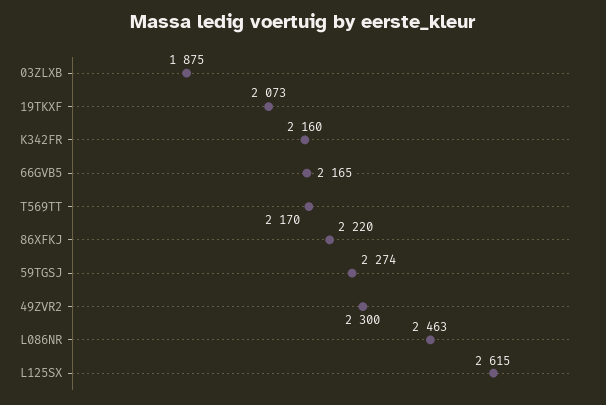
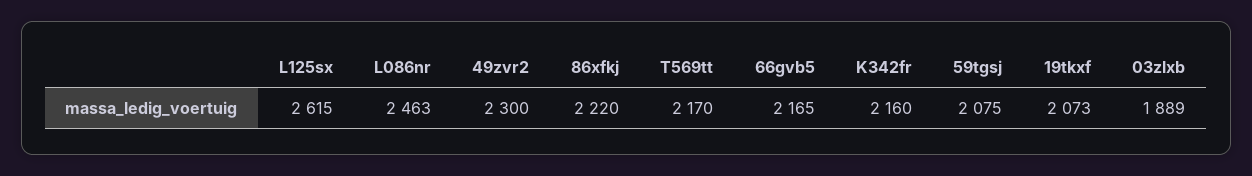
  {
-   "03ZLXB": 1875,
+   "03ZLXB": 1889,
    "19TKXF": 2073,
    "K342FR": 2160,
    "66GVB5": 2165,
    "T569TT": 2170,
    "86XFKJ": 2220,
-   "59TGSJ": 2274,
+   "59TGSJ": 2075,
    "49ZVR2": 2300,
    "L086NR": 2463,
    "L125SX": 2615
  }

